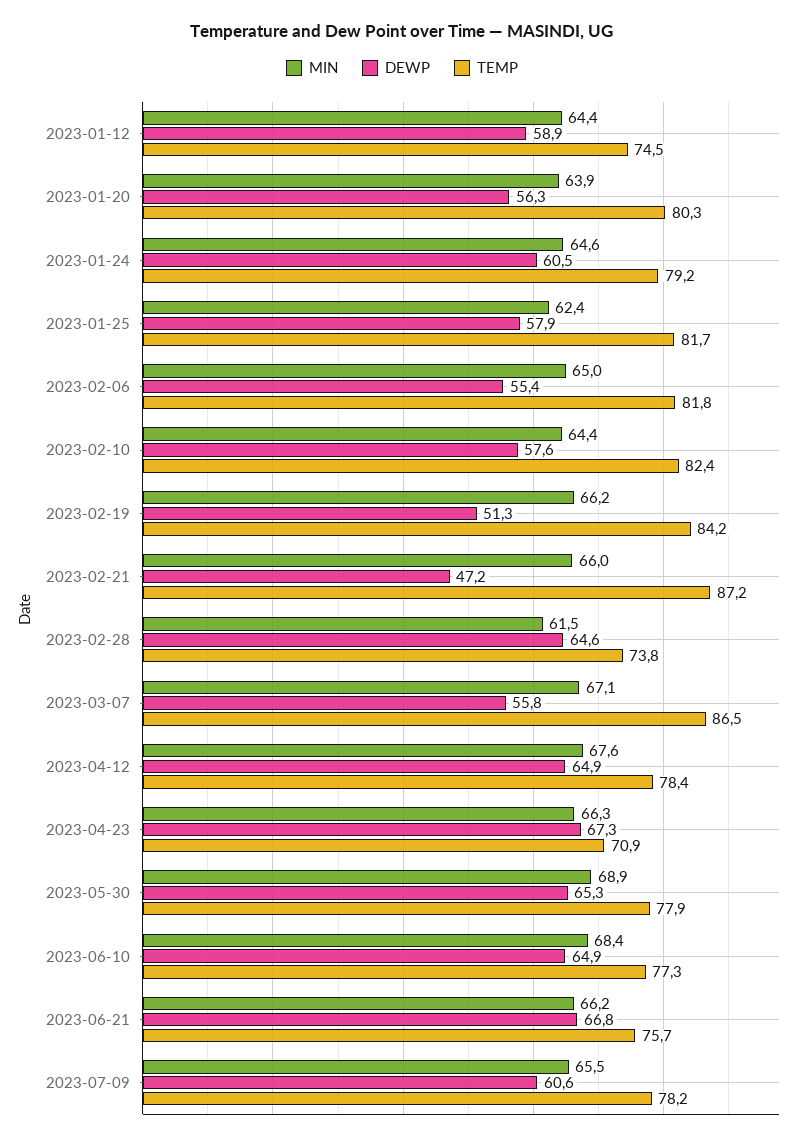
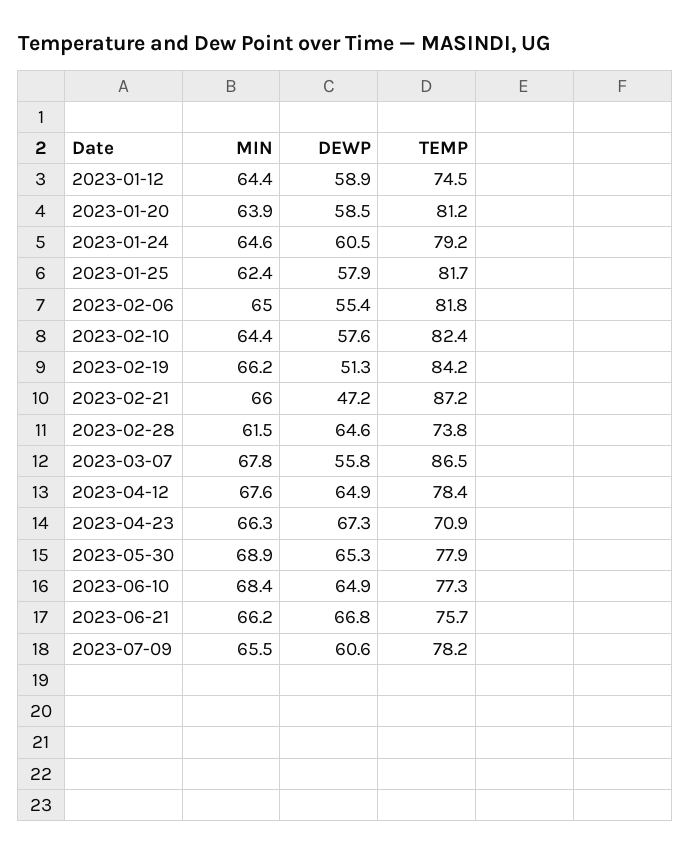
  {
    "MIN": {
      "2023-01-12": 64.4,
      "2023-01-20": 63.9,
      "2023-01-24": 64.6,
      "2023-01-25": 62.4,
      "2023-02-06": 65,
      "2023-02-10": 64.4,
      "2023-02-19": 66.2,
      "2023-02-21": 66,
      "2023-02-28": 61.5,
-     "2023-03-07": 67.1,
+     "2023-03-07": 67.8,
      "2023-04-12": 67.6,
      "2023-04-23": 66.3,
      "2023-05-30": 68.9,
      "2023-06-10": 68.4,
      "2023-06-21": 66.2,
      "2023-07-09": 65.5
    },
    "DEWP": {
      "2023-01-12": 58.9,
-     "2023-01-20": 56.3,
+     "2023-01-20": 58.5,
      "2023-01-24": 60.5,
      "2023-01-25": 57.9,
      "2023-02-06": 55.4,
      "2023-02-10": 57.6,
      "2023-02-19": 51.3,
      "2023-02-21": 47.2,
      "2023-02-28": 64.6,
      "2023-03-07": 55.8,
      "2023-04-12": 64.9,
      "2023-04-23": 67.3,
      "2023-05-30": 65.3,
      "2023-06-10": 64.9,
      "2023-06-21": 66.8,
      "2023-07-09": 60.6
    },
    "TEMP": {
      "2023-01-12": 74.5,
-     "2023-01-20": 80.3,
+     "2023-01-20": 81.2,
      "2023-01-24": 79.2,
      "2023-01-25": 81.7,
      "2023-02-06": 81.8,
      "2023-02-10": 82.4,
      "2023-02-19": 84.2,
      "2023-02-21": 87.2,
      "2023-02-28": 73.8,
      "2023-03-07": 86.5,
      "2023-04-12": 78.4,
      "2023-04-23": 70.9,
      "2023-05-30": 77.9,
      "2023-06-10": 77.3,
      "2023-06-21": 75.7,
      "2023-07-09": 78.2
    }
  }

